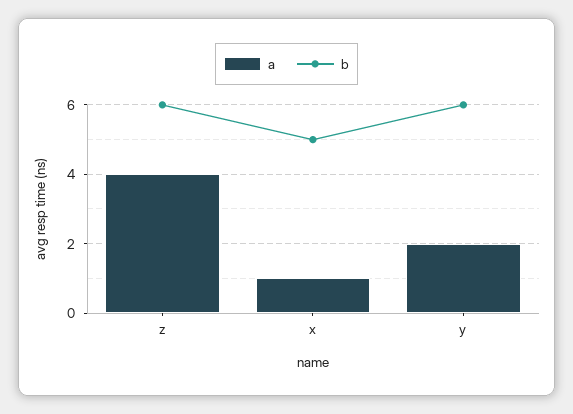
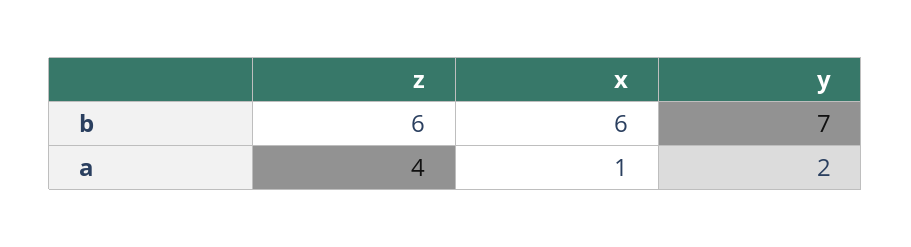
  {
    "a": {
      "z": 4,
      "x": 1,
      "y": 2
    },
    "b": {
      "z": 6,
-     "x": 5,
+     "x": 6,
-     "y": 6
+     "y": 7
    }
  }

